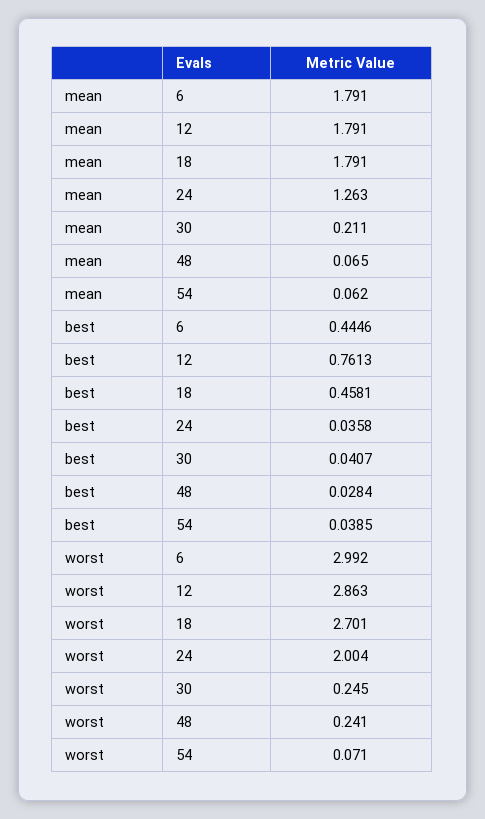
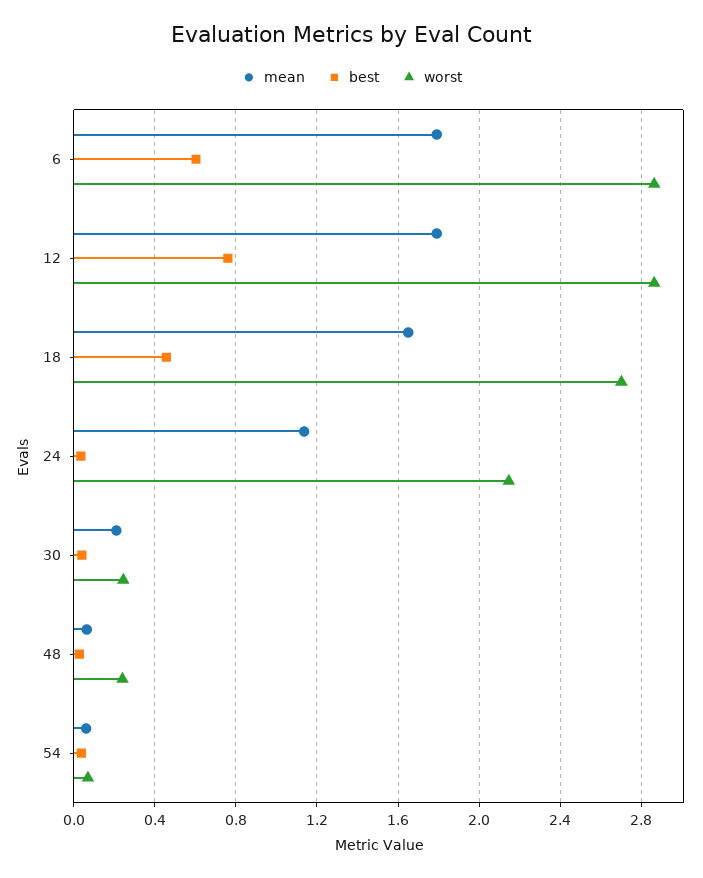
  {
    "mean": {
      "6": 1.791,
      "12": 1.791,
-     "18": 1.791,
+     "18": 1.65,
-     "24": 1.263,
+     "24": 1.15,
      "30": 0.211,
      "48": 0.065,
      "54": 0.062
    },
    "best": {
-     "6": 0.4446,
+     "6": 0.6,
      "12": 0.7613,
      "18": 0.4581,
      "24": 0.0358,
      "30": 0.0407,
      "48": 0.0284,
      "54": 0.0385
    },
    "worst": {
-     "6": 2.992,
+     "6": 2.85,
      "12": 2.863,
      "18": 2.701,
-     "24": 2.004,
+     "24": 2.15,
      "30": 0.245,
      "48": 0.241,
      "54": 0.071
    }
  }

